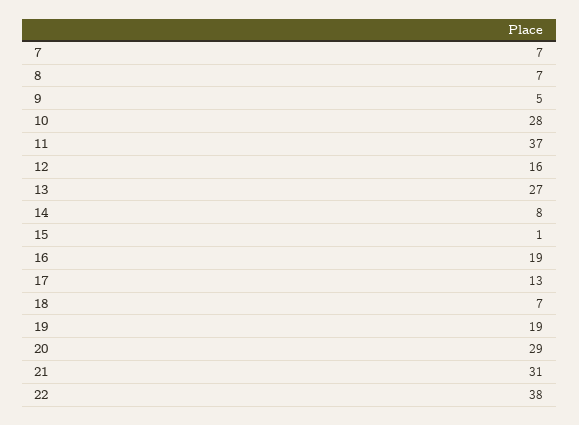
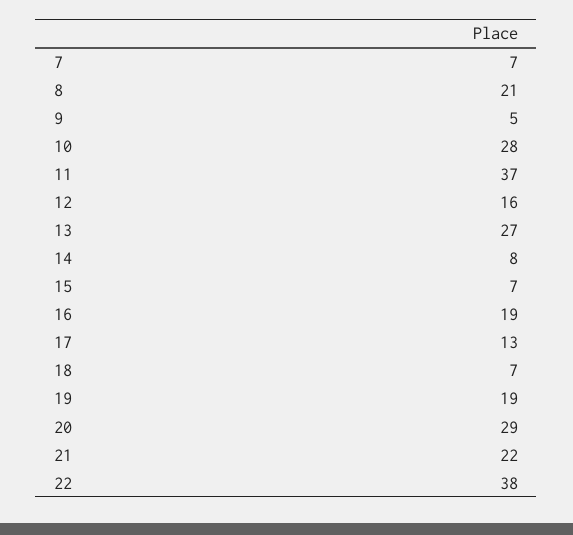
  {
    "7": 7,
-   "8": 7,
+   "8": 21,
    "9": 5,
    "10": 28,
    "11": 37,
    "12": 16,
    "13": 27,
    "14": 8,
-   "15": 1,
+   "15": 7,
    "16": 19,
    "17": 13,
    "18": 7,
    "19": 19,
    "20": 29,
-   "21": 31,
+   "21": 22,
    "22": 38
  }

